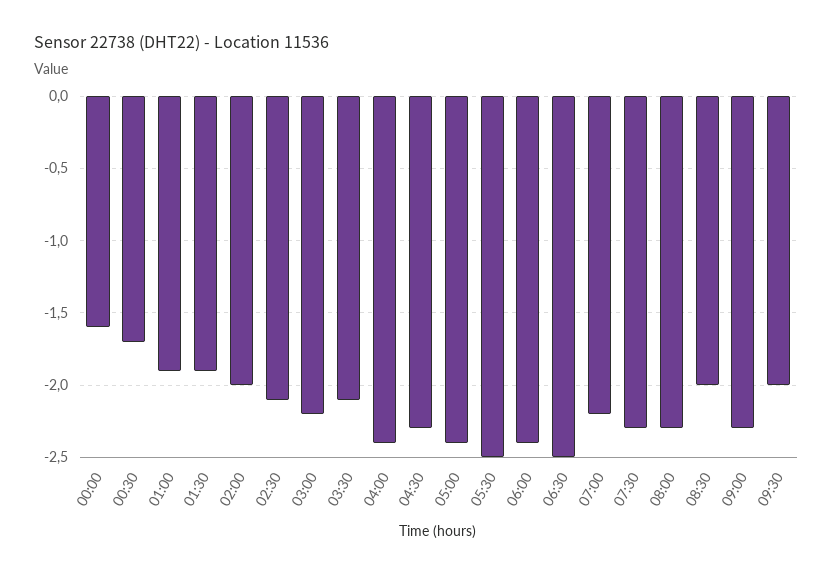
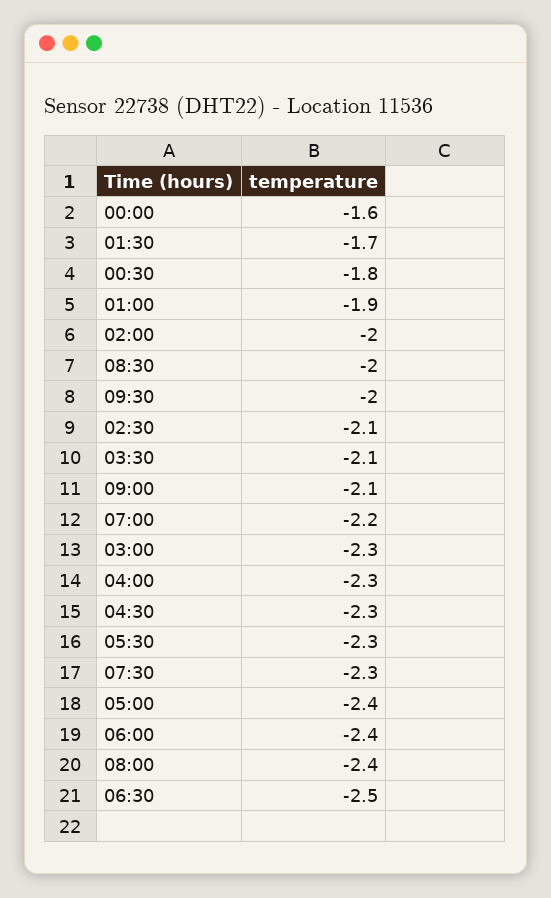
  {
    "00:00": -1.6,
-   "00:30": -1.7,
+   "00:30": -1.8,
    "01:00": -1.9,
-   "01:30": -1.9,
+   "01:30": -1.7,
    "02:00": -2,
    "02:30": -2.1,
-   "03:00": -2.2,
+   "03:00": -2.3,
    "03:30": -2.1,
-   "04:00": -2.4,
+   "04:00": -2.3,
    "04:30": -2.3,
    "05:00": -2.4,
-   "05:30": -2.5,
+   "05:30": -2.3,
    "06:00": -2.4,
    "06:30": -2.5,
    "07:00": -2.2,
    "07:30": -2.3,
-   "08:00": -2.3,
+   "08:00": -2.4,
    "08:30": -2,
-   "09:00": -2.3,
+   "09:00": -2.1,
    "09:30": -2
  }

